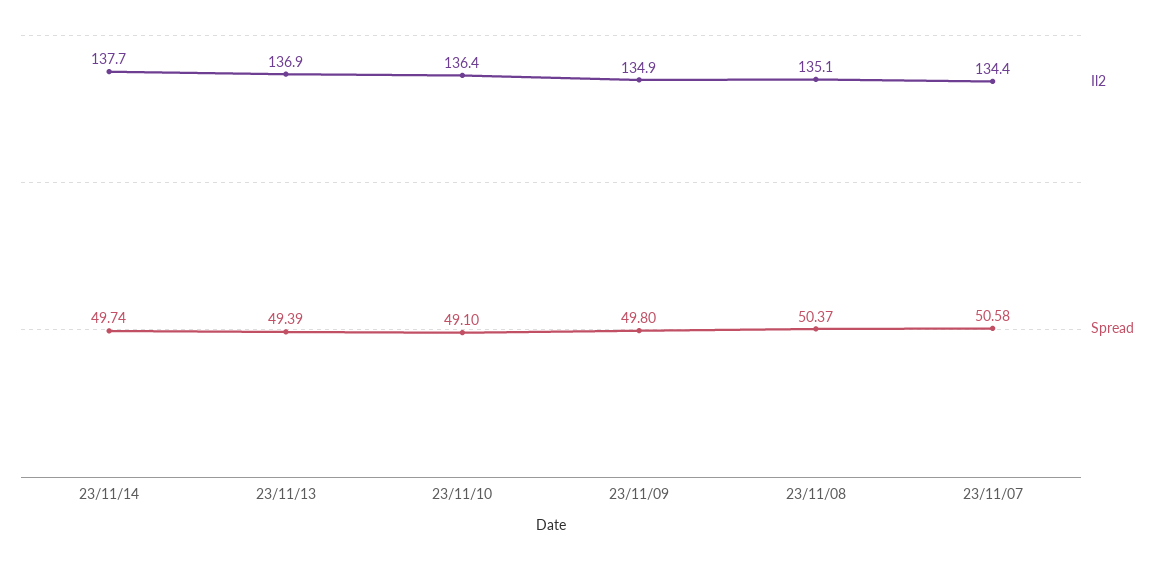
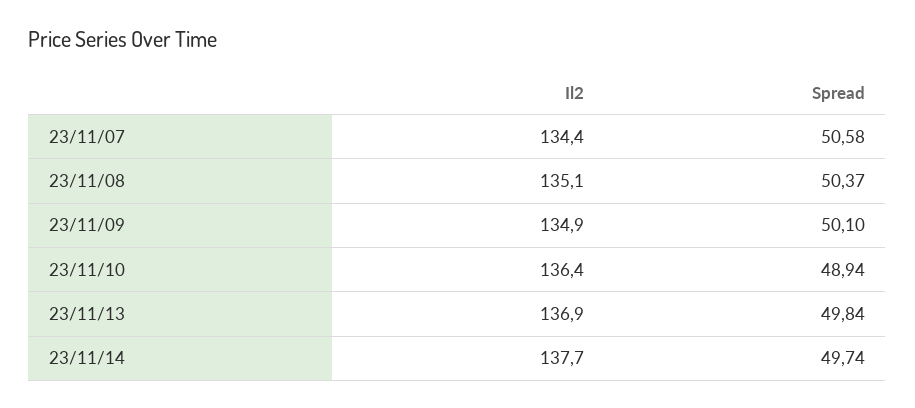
  {
    "Il2": {
      "23/11/14": 137.7,
      "23/11/13": 136.9,
      "23/11/10": 136.4,
      "23/11/09": 134.9,
      "23/11/08": 135.1,
      "23/11/07": 134.4
    },
    "Spread": {
      "23/11/14": 49.74,
-     "23/11/13": 49.39,
+     "23/11/13": 49.84,
-     "23/11/10": 49.1,
+     "23/11/10": 48.94,
-     "23/11/09": 49.8,
+     "23/11/09": 50.1,
      "23/11/08": 50.37,
      "23/11/07": 50.58
    }
  }

